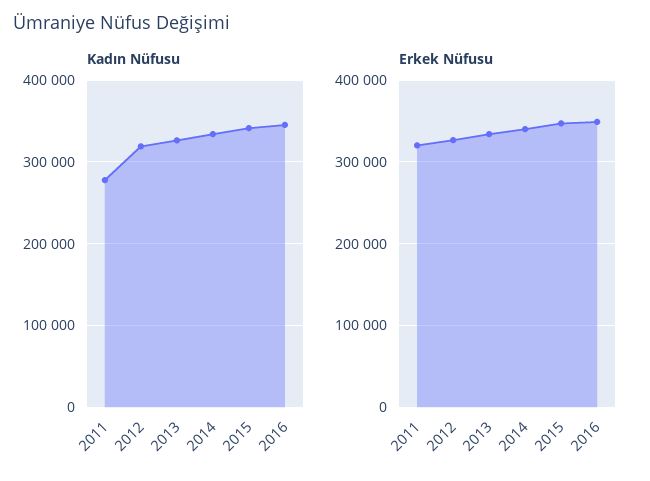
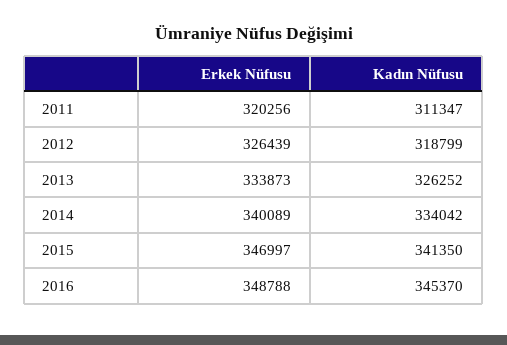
  {
    "Kadın Nüfusu": {
-     "2011": 280000,
+     "2011": 311347,
      "2012": 318799,
      "2013": 326252,
      "2014": 334042,
      "2015": 341350,
      "2016": 345370
    },
    "Erkek Nüfusu": {
      "2011": 320256,
      "2012": 326439,
      "2013": 333873,
      "2014": 340089,
      "2015": 346997,
      "2016": 348788
    }
  }

